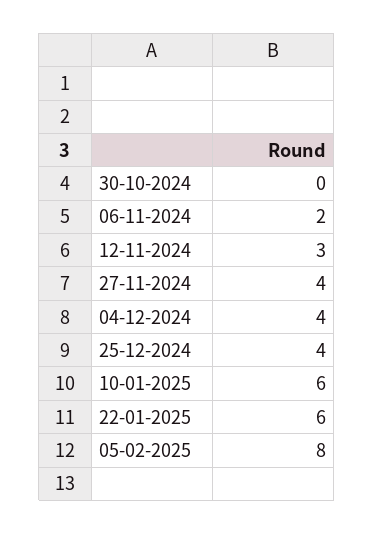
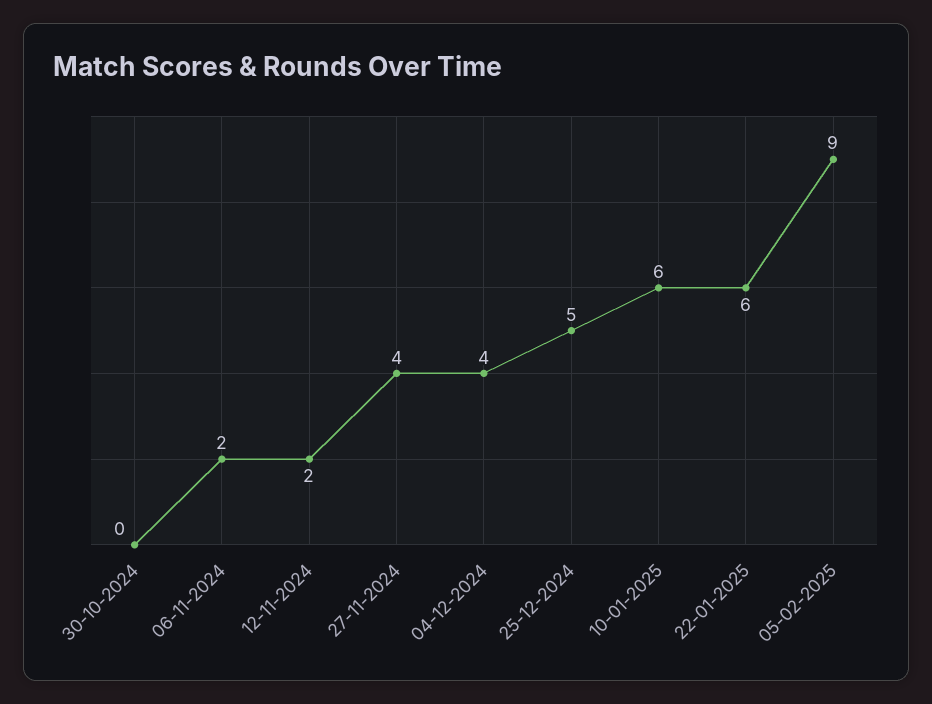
  {
    "30-10-2024": 0,
    "06-11-2024": 2,
-   "12-11-2024": 3,
+   "12-11-2024": 2,
    "27-11-2024": 4,
    "04-12-2024": 4,
-   "25-12-2024": 4,
+   "25-12-2024": 5,
    "10-01-2025": 6,
    "22-01-2025": 6,
-   "05-02-2025": 8
+   "05-02-2025": 9
  }

